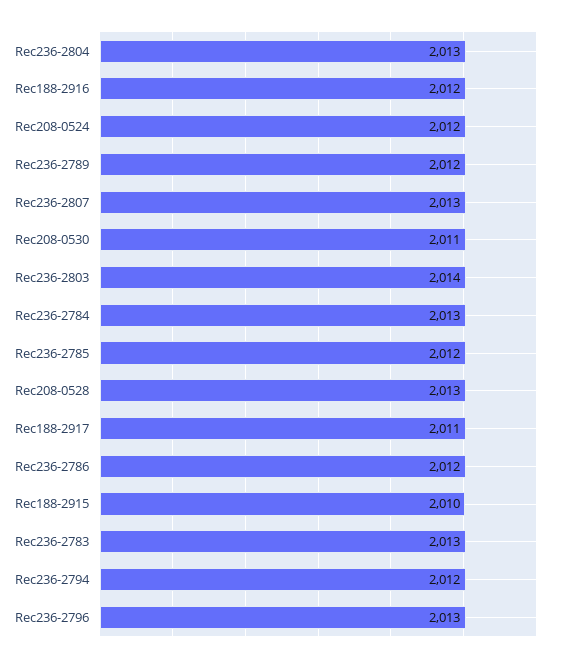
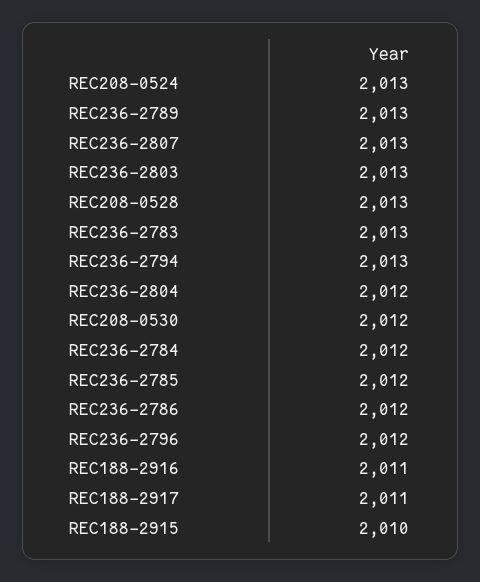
  {
-   "Rec236-2804": 2013,
+   "Rec236-2804": 2012,
-   "Rec188-2916": 2012,
+   "Rec188-2916": 2011,
-   "Rec208-0524": 2012,
+   "Rec208-0524": 2013,
-   "Rec236-2789": 2012,
+   "Rec236-2789": 2013,
    "Rec236-2807": 2013,
-   "Rec208-0530": 2011,
+   "Rec208-0530": 2012,
-   "Rec236-2803": 2014,
+   "Rec236-2803": 2013,
-   "Rec236-2784": 2013,
+   "Rec236-2784": 2012,
    "Rec236-2785": 2012,
    "Rec208-0528": 2013,
    "Rec188-2917": 2011,
    "Rec236-2786": 2012,
    "Rec188-2915": 2010,
    "Rec236-2783": 2013,
-   "Rec236-2794": 2012,
+   "Rec236-2794": 2013,
-   "Rec236-2796": 2013
+   "Rec236-2796": 2012
  }

